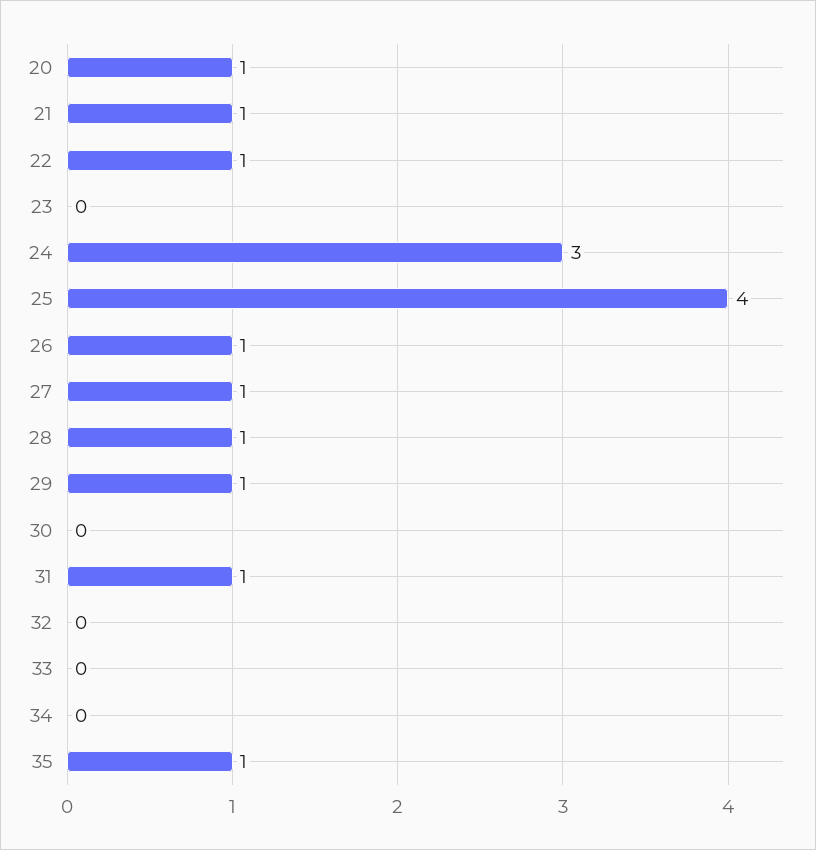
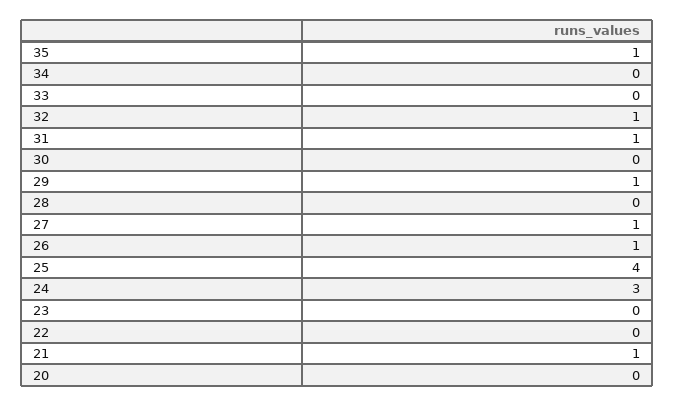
  {
-   "20": 1,
+   "20": 0,
    "21": 1,
-   "22": 1,
+   "22": 0,
    "23": 0,
    "24": 3,
    "25": 4,
    "26": 1,
    "27": 1,
-   "28": 1,
+   "28": 0,
    "29": 1,
    "30": 0,
    "31": 1,
-   "32": 0,
+   "32": 1,
    "33": 0,
    "34": 0,
    "35": 1
  }

